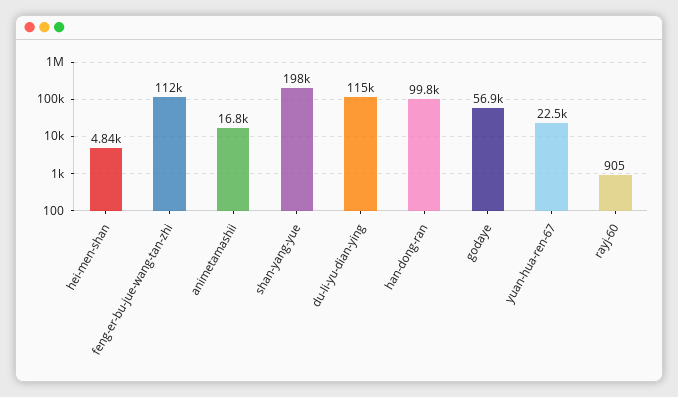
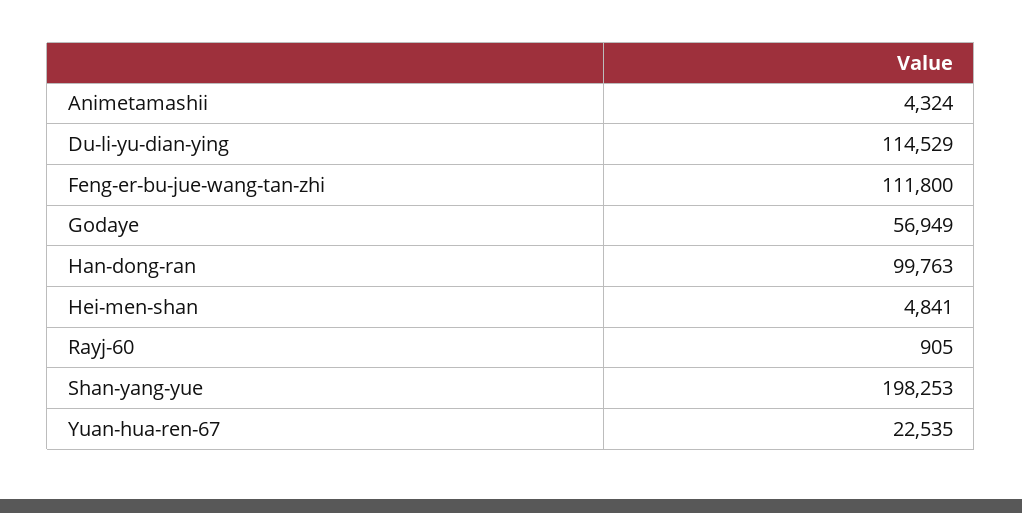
  {
    "hei-men-shan": 4841,
    "feng-er-bu-jue-wang-tan-zhi": 111800,
-   "animetamashii": 16800,
+   "animetamashii": 4324,
    "shan-yang-yue": 198253,
    "du-li-yu-dian-ying": 114529,
    "han-dong-ran": 99763,
    "godaye": 56949,
    "yuan-hua-ren-67": 22535,
    "rayj-60": 905
  }

